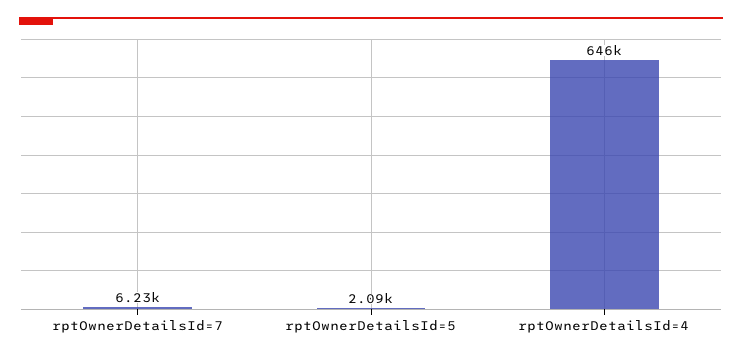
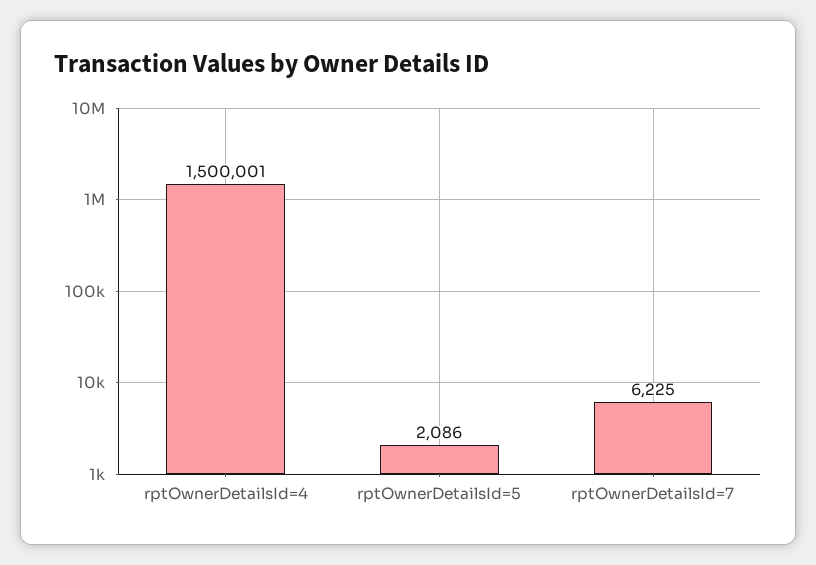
  {
    "rptOwnerDetailsId=7": 6225,
    "rptOwnerDetailsId=5": 2086,
-   "rptOwnerDetailsId=4": 646000
+   "rptOwnerDetailsId=4": 1500001
  }

